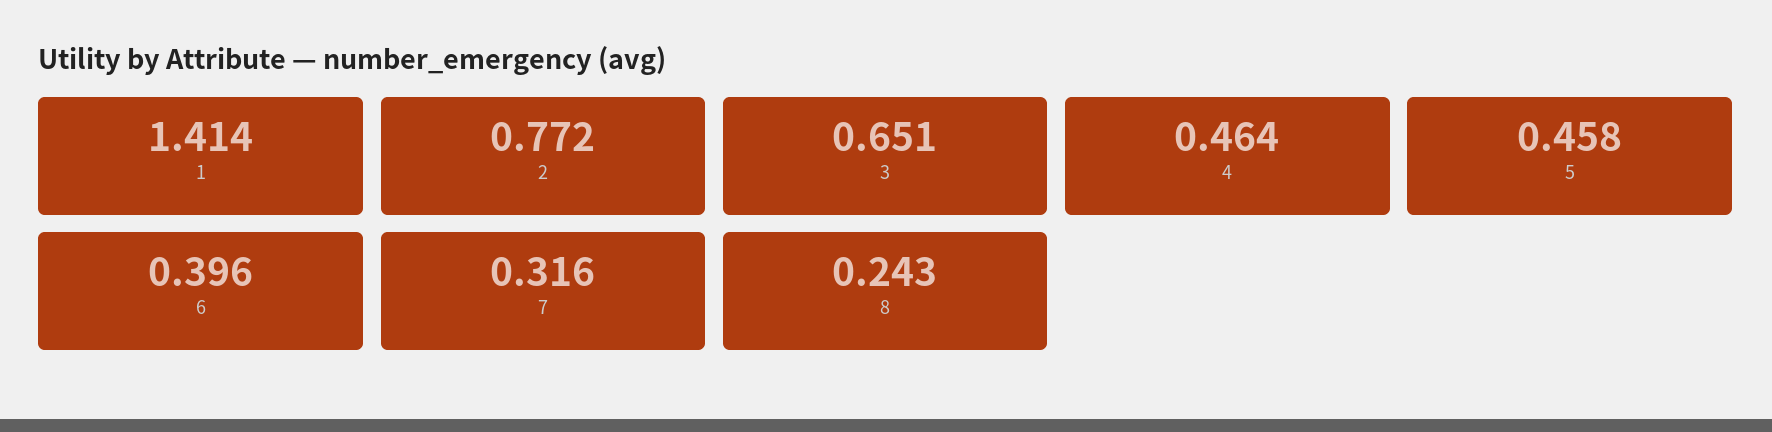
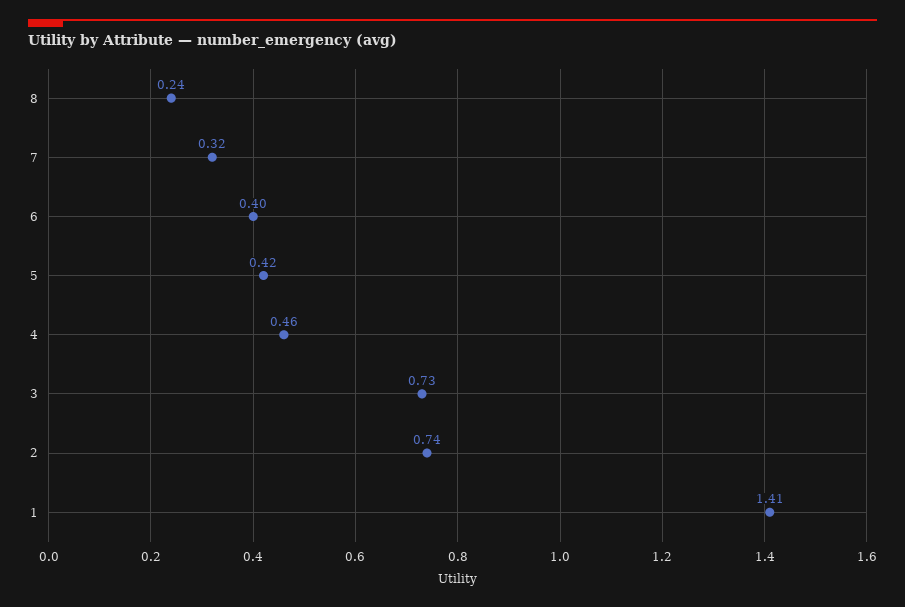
  {
    "1": 1.414,
-   "2": 0.772,
+   "2": 0.74,
-   "3": 0.651,
+   "3": 0.73,
    "4": 0.464,
-   "5": 0.458,
+   "5": 0.42,
    "6": 0.396,
    "7": 0.316,
    "8": 0.243
  }

